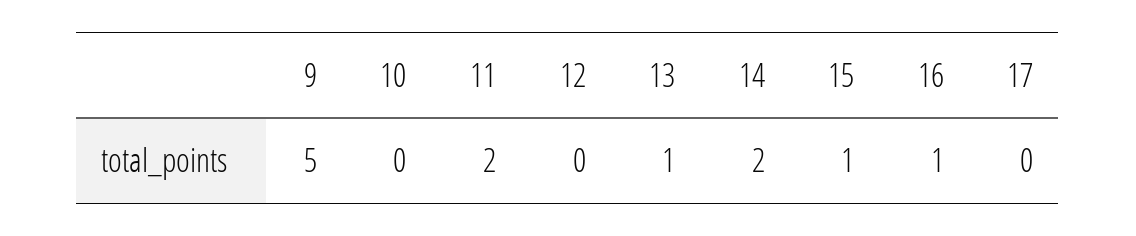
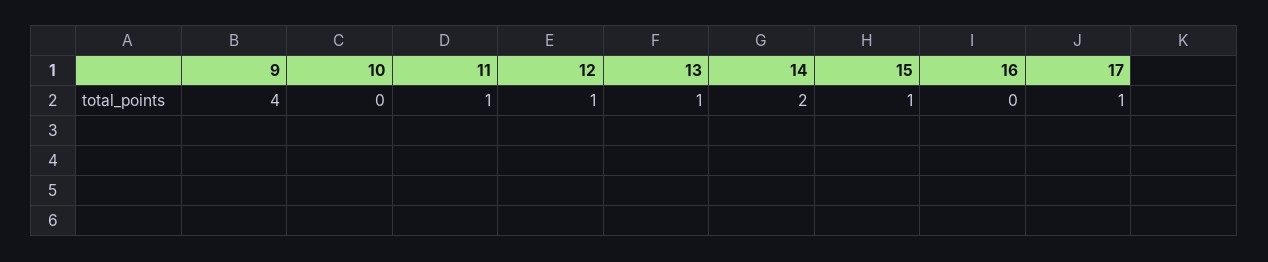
  {
-   "9": 5,
+   "9": 4,
    "10": 0,
-   "11": 2,
+   "11": 1,
-   "12": 0,
+   "12": 1,
    "13": 1,
    "14": 2,
    "15": 1,
-   "16": 1,
+   "16": 0,
-   "17": 0
+   "17": 1
  }

